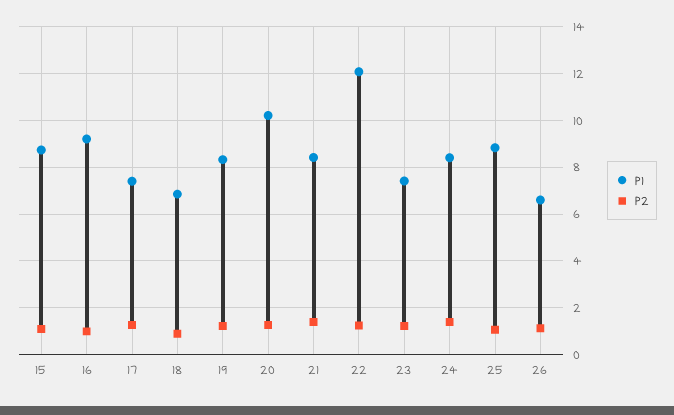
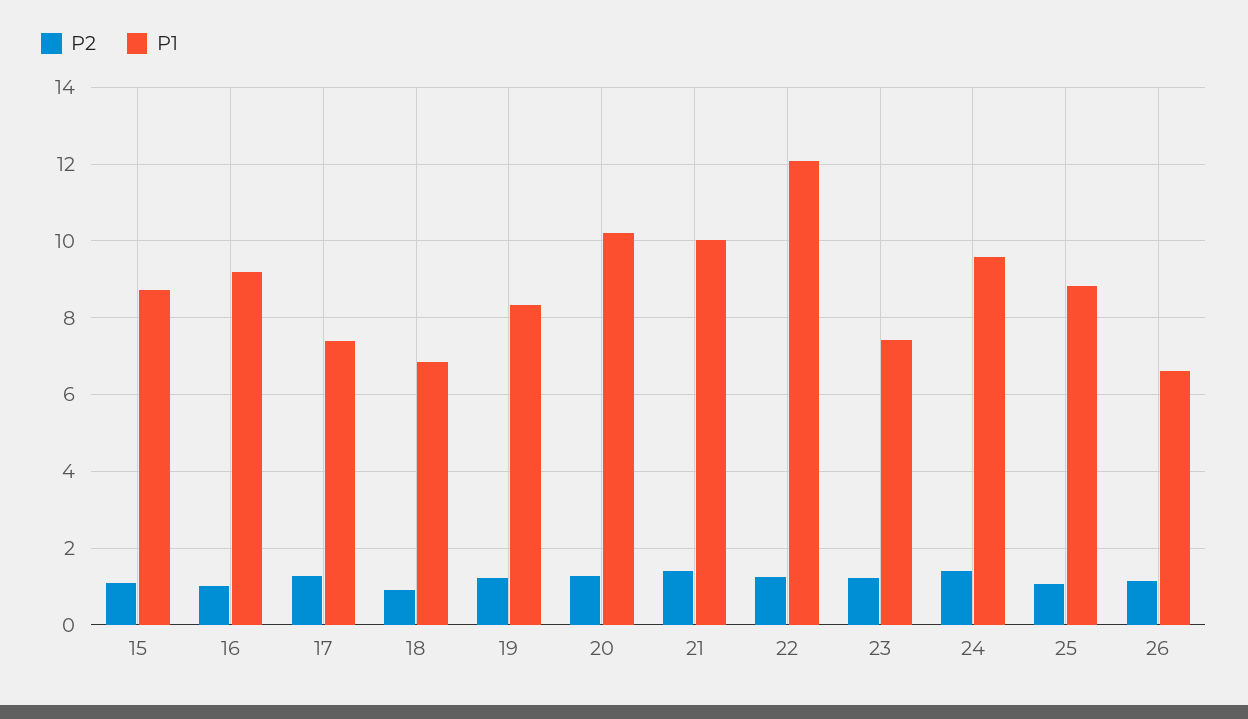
  {
    "P1": {
      "15": 8.8,
      "16": 9.2,
      "17": 7.4,
      "18": 6.8,
      "19": 8.4,
      "20": 10.2,
-     "21": 8.5,
+     "21": 10,
      "22": 12,
      "23": 7.4,
-     "24": 8.5,
+     "24": 9.6,
      "25": 8.8,
      "26": 6.6
    },
    "P2": {
      "15": 1.2,
      "16": 1,
      "17": 1.2,
      "18": 1,
      "19": 1.2,
      "20": 1.2,
      "21": 1.4,
      "22": 1.2,
      "23": 1.2,
      "24": 1.4,
      "25": 1,
      "26": 1.2
    }
  }

